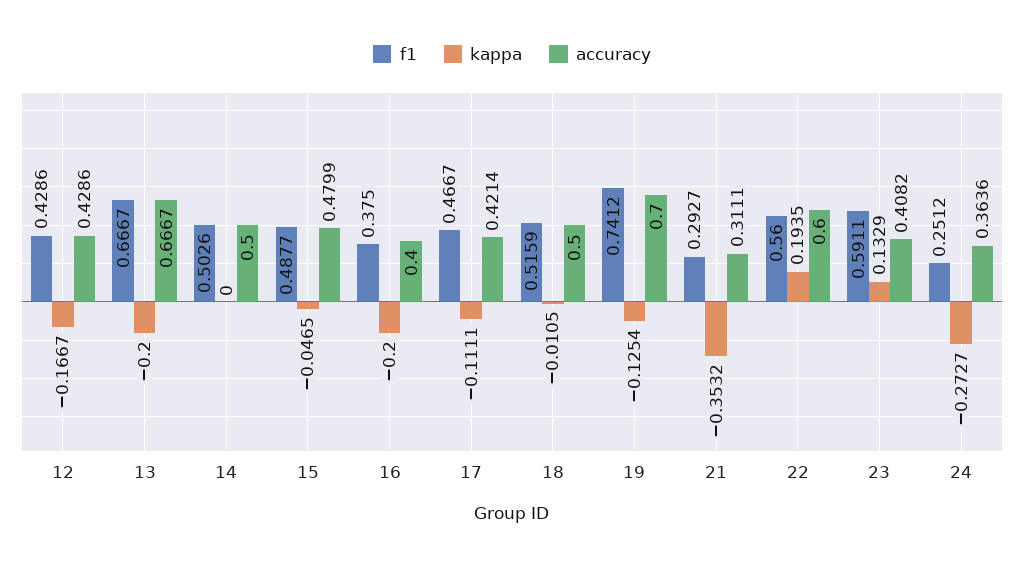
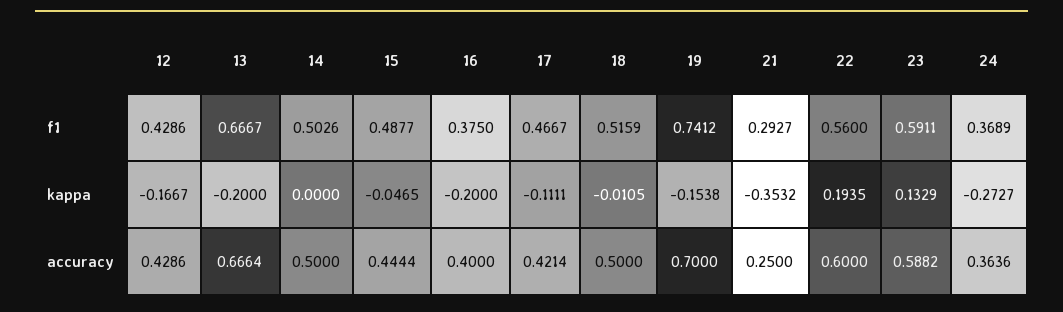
  {
    "f1": {
      "12": 0.4286,
      "13": 0.6667,
      "14": 0.5026,
      "15": 0.4877,
      "16": 0.375,
      "17": 0.4667,
      "18": 0.5159,
      "19": 0.7412,
      "21": 0.2927,
      "22": 0.56,
      "23": 0.5911,
-     "24": 0.2512
+     "24": 0.3689
    },
    "kappa": {
      "12": -0.1667,
      "13": -0.2,
      "14": 0,
      "15": -0.0465,
      "16": -0.2,
      "17": -0.1111,
      "18": -0.0105,
-     "19": -0.1254,
+     "19": -0.1538,
      "21": -0.3532,
      "22": 0.1935,
      "23": 0.1329,
      "24": -0.2727
    },
    "accuracy": {
      "12": 0.4286,
-     "13": 0.6667,
+     "13": 0.6664,
      "14": 0.5,
-     "15": 0.4799,
+     "15": 0.4444,
      "16": 0.4,
      "17": 0.4214,
      "18": 0.5,
      "19": 0.7,
-     "21": 0.3111,
+     "21": 0.25,
      "22": 0.6,
-     "23": 0.4082,
+     "23": 0.5882,
      "24": 0.3636
    }
  }

